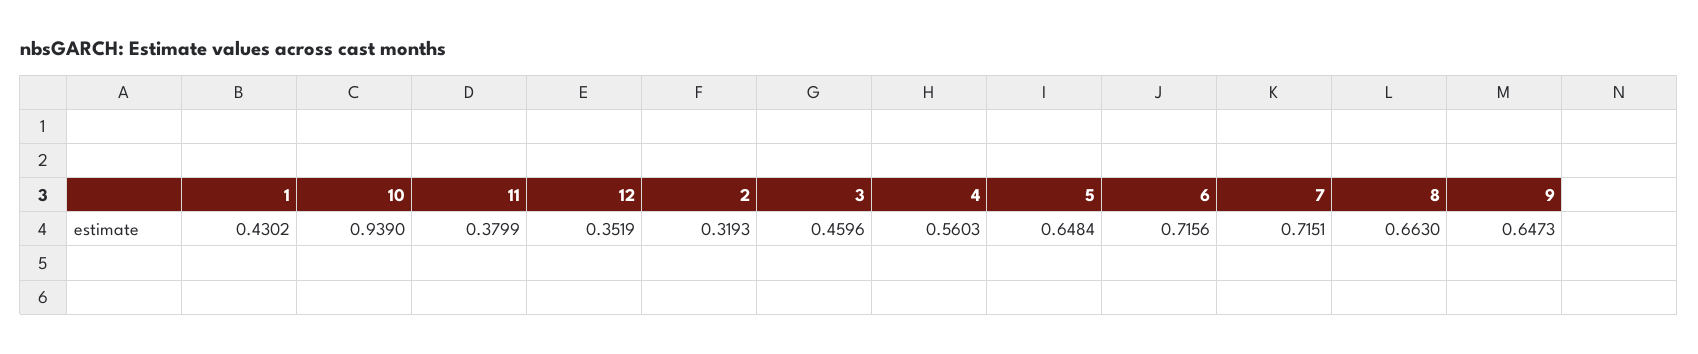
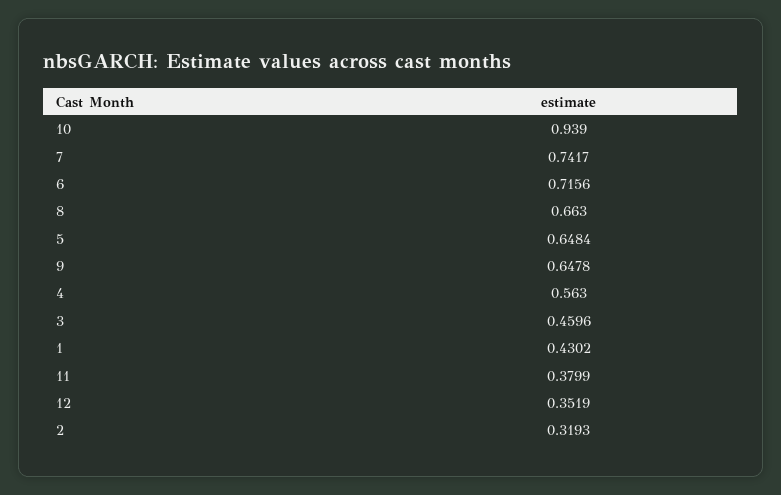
  {
    "1": 0.4302,
    "10": 0.939,
    "11": 0.3799,
    "12": 0.3519,
    "2": 0.3193,
    "3": 0.4596,
-   "4": 0.5603,
+   "4": 0.563,
    "5": 0.6484,
    "6": 0.7156,
-   "7": 0.7151,
+   "7": 0.7417,
    "8": 0.663,
-   "9": 0.6473
+   "9": 0.6478
  }

